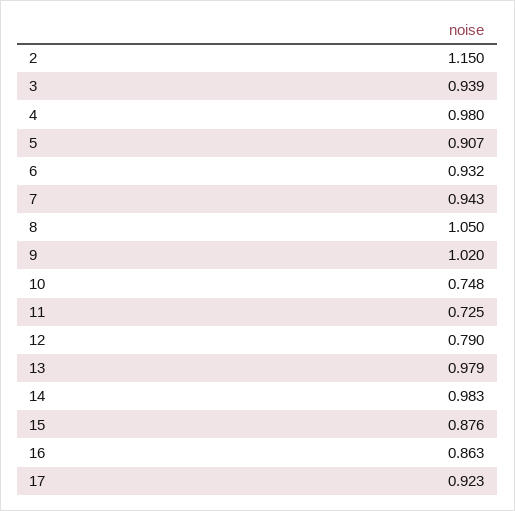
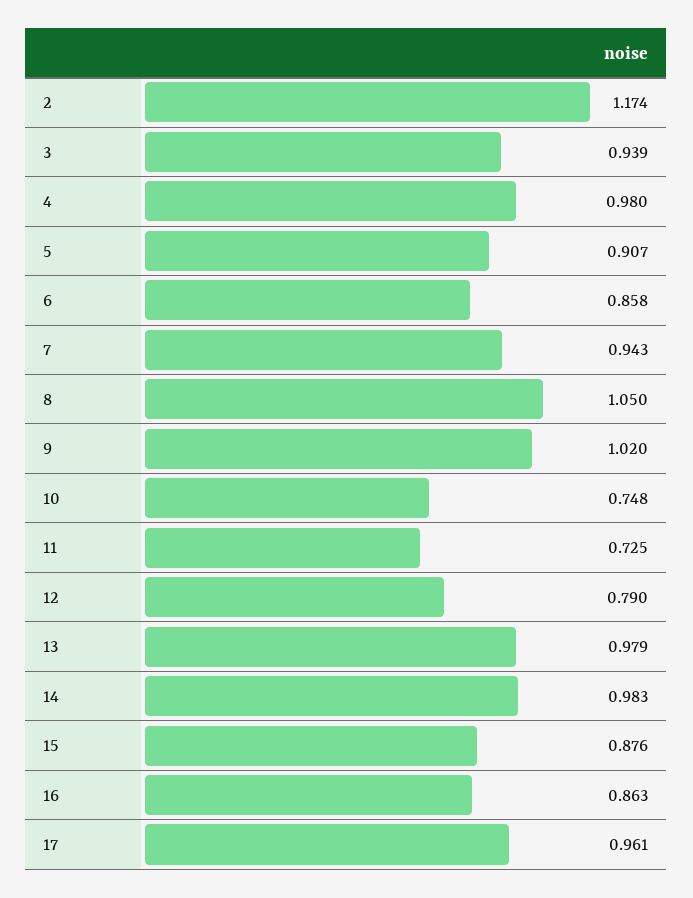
  {
-   "2": 1.15,
+   "2": 1.174,
    "3": 0.939,
    "4": 0.98,
    "5": 0.907,
-   "6": 0.932,
+   "6": 0.858,
    "7": 0.943,
    "8": 1.05,
    "9": 1.02,
    "10": 0.748,
    "11": 0.725,
    "12": 0.79,
    "13": 0.979,
    "14": 0.983,
    "15": 0.876,
    "16": 0.863,
-   "17": 0.923
+   "17": 0.961
  }

